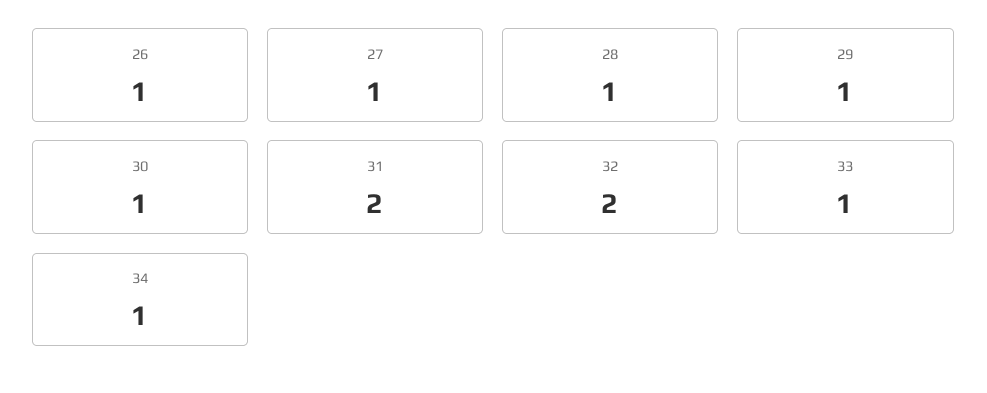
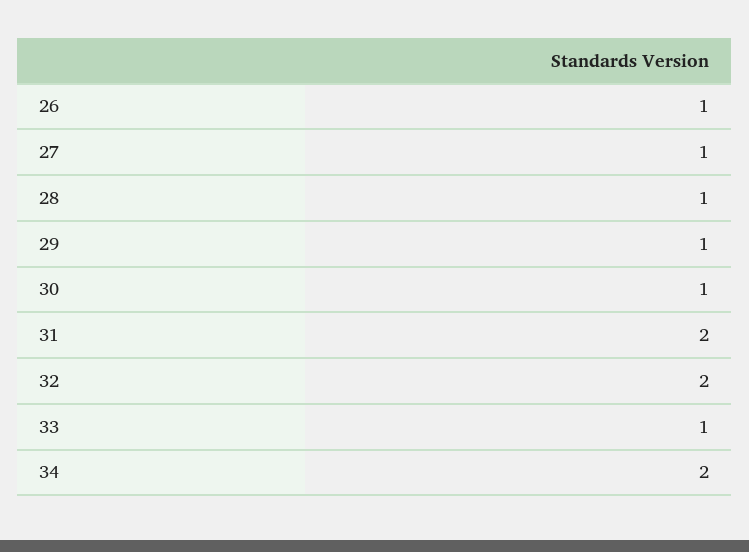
  {
    "26": 1,
    "27": 1,
    "28": 1,
    "29": 1,
    "30": 1,
    "31": 2,
    "32": 2,
    "33": 1,
-   "34": 1
+   "34": 2
  }

